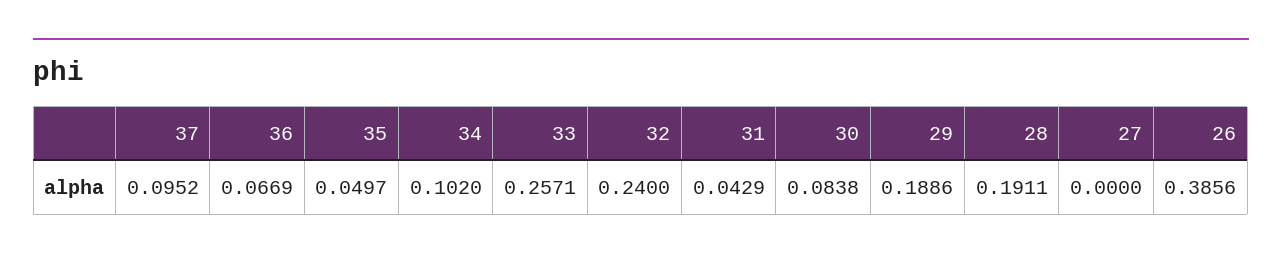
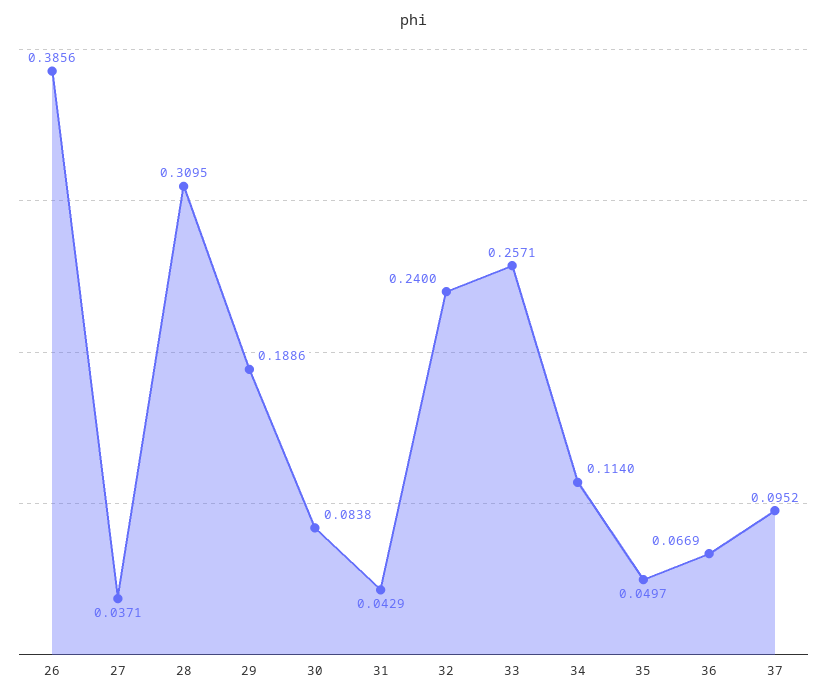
  {
    "37": 0.0952,
    "36": 0.0669,
    "35": 0.0497,
-   "34": 0.102,
+   "34": 0.114,
    "33": 0.2571,
    "32": 0.24,
    "31": 0.0429,
    "30": 0.0838,
    "29": 0.1886,
-   "28": 0.1911,
+   "28": 0.3095,
-   "27": 0,
+   "27": 0.0371,
    "26": 0.3856
  }

